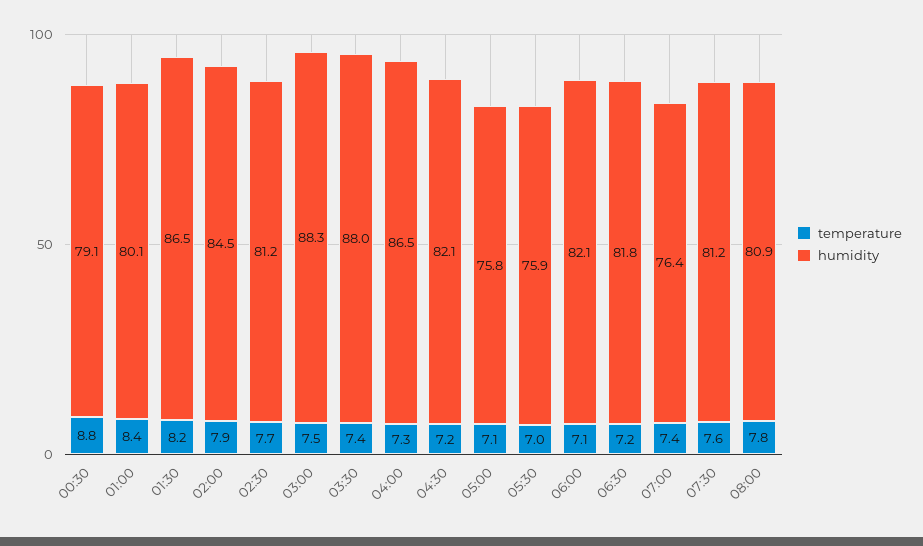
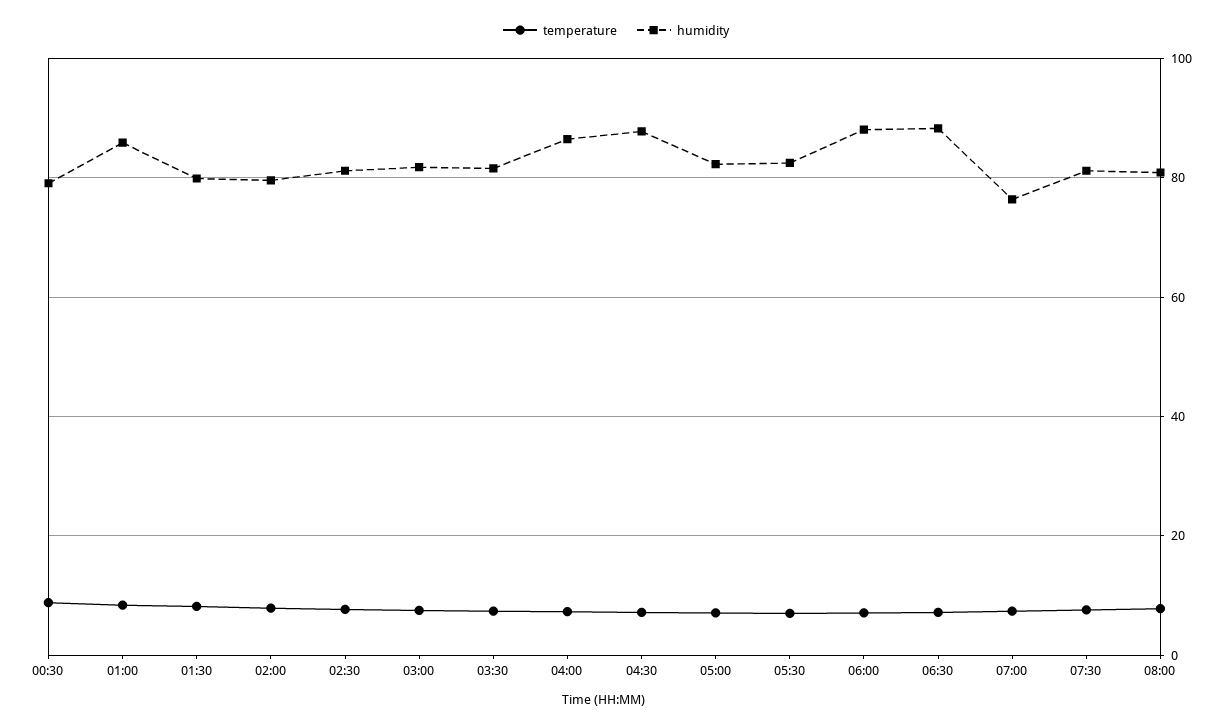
  {
    "temperature": {
      "00:30": 8.8,
      "01:00": 8.4,
      "01:30": 8.2,
      "02:00": 7.9,
      "02:30": 7.7,
      "03:00": 7.5,
      "03:30": 7.4,
      "04:00": 7.3,
      "04:30": 7.2,
      "05:00": 7.1,
      "05:30": 7,
      "06:00": 7.1,
      "06:30": 7.2,
      "07:00": 7.4,
      "07:30": 7.6,
      "08:00": 7.8
    },
    "humidity": {
      "00:30": 79.1,
-     "01:00": 80.1,
+     "01:00": 86,
-     "01:30": 86.5,
+     "01:30": 80,
-     "02:00": 84.5,
+     "02:00": 80,
      "02:30": 81.2,
-     "03:00": 88.3,
+     "03:00": 82,
-     "03:30": 88,
+     "03:30": 82,
      "04:00": 86.5,
-     "04:30": 82.1,
+     "04:30": 88,
-     "05:00": 75.8,
+     "05:00": 82,
-     "05:30": 75.9,
+     "05:30": 82,
-     "06:00": 82.1,
+     "06:00": 88,
-     "06:30": 81.8,
+     "06:30": 88,
      "07:00": 76.4,
      "07:30": 81.2,
      "08:00": 80.9
    }
  }

